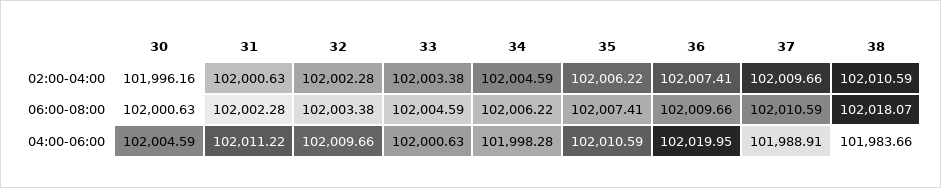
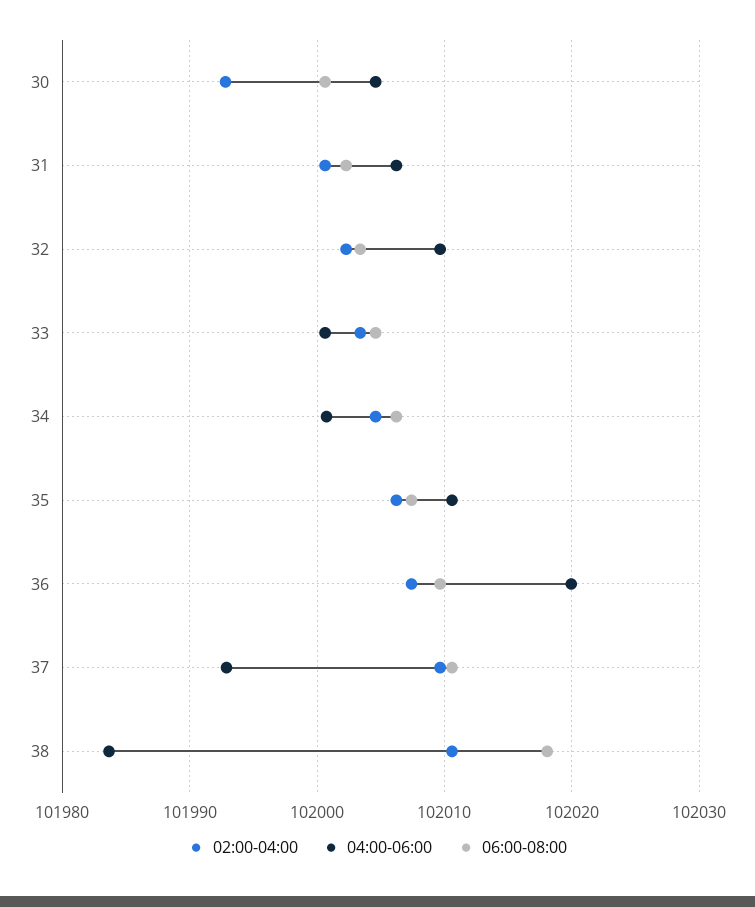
  {
    "02:00-04:00": {
-     "30": 101996.16,
+     "30": 101993,
      "31": 102000.63,
      "32": 102002.28,
      "33": 102003.38,
      "34": 102004.59,
      "35": 102006.22,
      "36": 102007.41,
      "37": 102009.66,
      "38": 102010.59
    },
    "06:00-08:00": {
      "30": 102000.63,
      "31": 102002.28,
      "32": 102003.38,
      "33": 102004.59,
      "34": 102006.22,
      "35": 102007.41,
      "36": 102009.66,
      "37": 102010.59,
      "38": 102018.07
    },
    "04:00-06:00": {
      "30": 102004.59,
-     "31": 102011.22,
+     "31": 102006,
      "32": 102009.66,
      "33": 102000.63,
-     "34": 101998.28,
+     "34": 102001,
      "35": 102010.59,
      "36": 102019.95,
-     "37": 101988.91,
+     "37": 101993,
      "38": 101983.66
    }
  }

